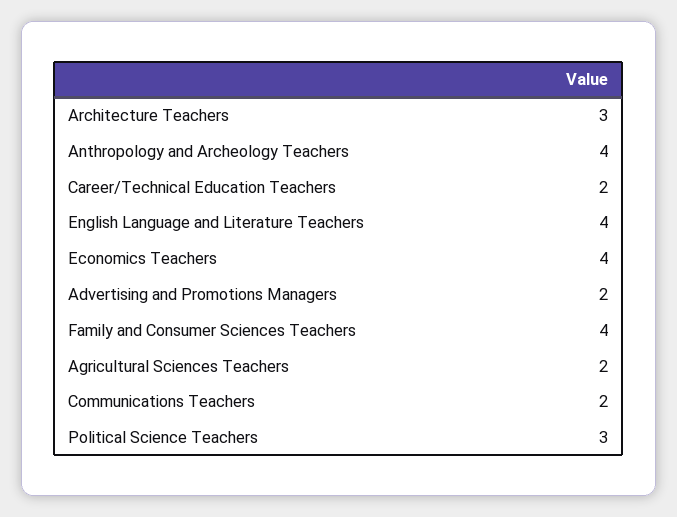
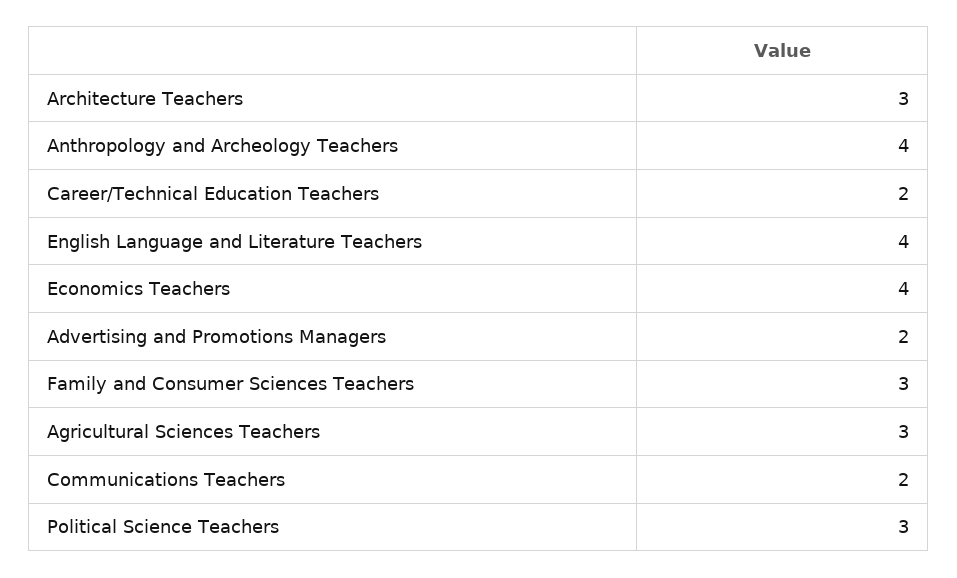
  {
    "Architecture Teachers": 3,
    "Anthropology and Archeology Teachers": 4,
    "Career/Technical Education Teachers": 2,
    "English Language and Literature Teachers": 4,
    "Economics Teachers": 4,
    "Advertising and Promotions Managers": 2,
-   "Family and Consumer Sciences Teachers": 4,
+   "Family and Consumer Sciences Teachers": 3,
-   "Agricultural Sciences Teachers": 2,
+   "Agricultural Sciences Teachers": 3,
    "Communications Teachers": 2,
    "Political Science Teachers": 3
  }

